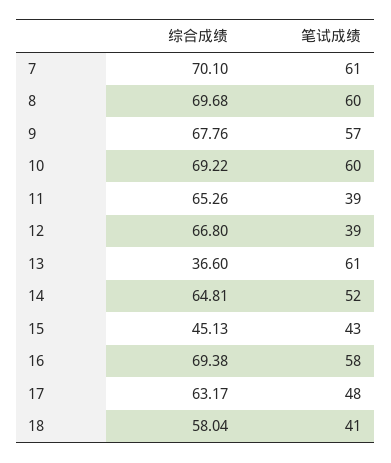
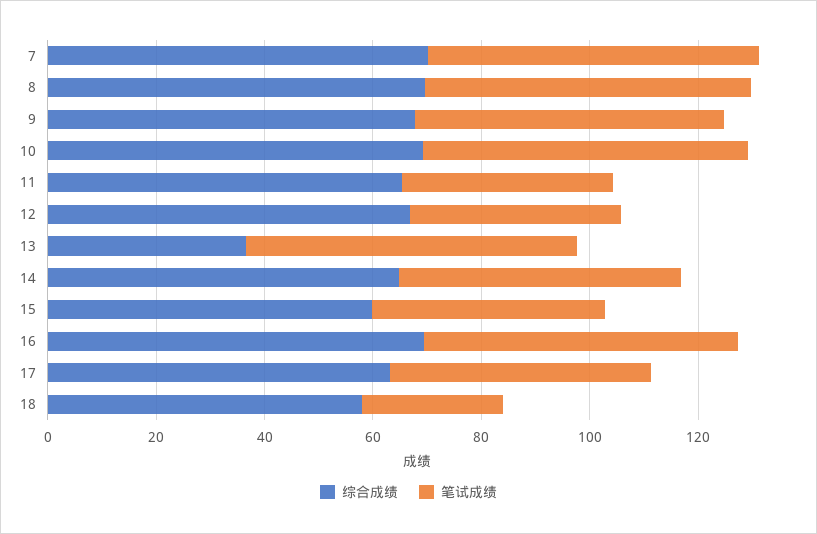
  {
    "综合成绩": {
      "7": 70.1,
      "8": 69.68,
      "9": 67.76,
      "10": 69.22,
      "11": 65.26,
      "12": 66.8,
      "13": 36.6,
      "14": 64.81,
-     "15": 45.13,
+     "15": 60,
      "16": 69.38,
      "17": 63.17,
      "18": 58.04
    },
    "笔试成绩": {
      "7": 61,
      "8": 60,
      "9": 57,
      "10": 60,
      "11": 39,
      "12": 39,
      "13": 61,
      "14": 52,
      "15": 43,
      "16": 58,
      "17": 48,
-     "18": 41
+     "18": 25
    }
  }

